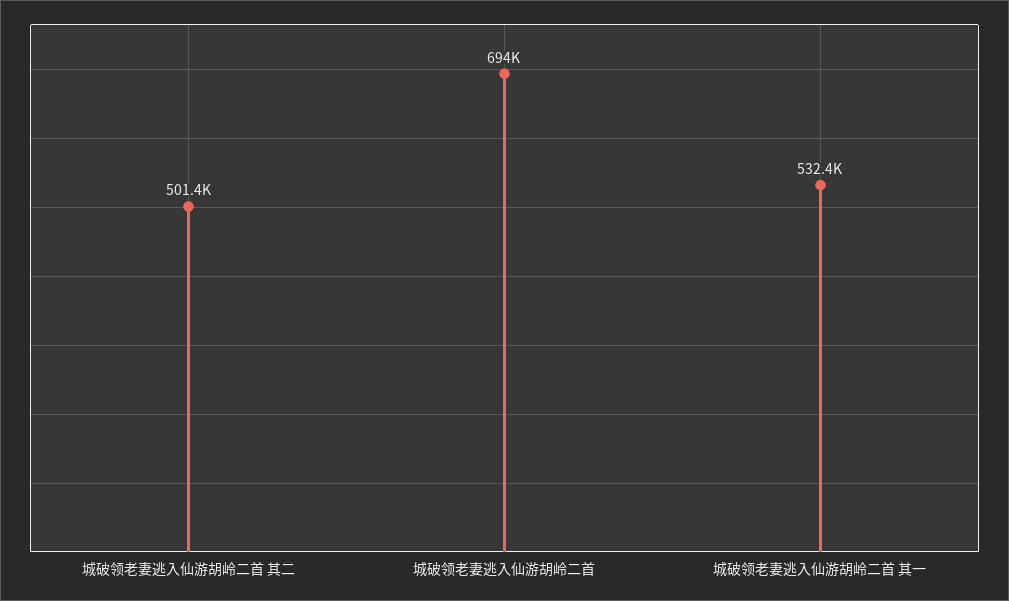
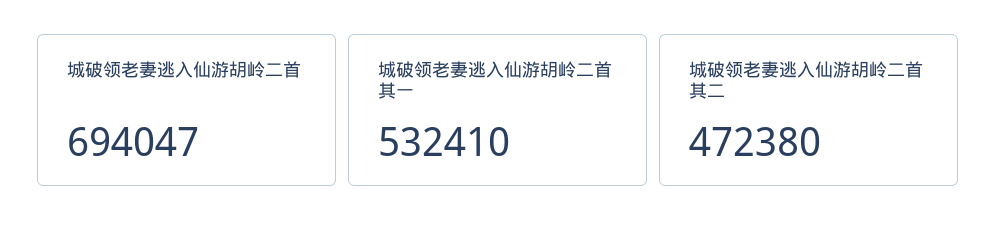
  {
-   "城破领老妻逃入仙游胡岭二首 其二": 501400,
+   "城破领老妻逃入仙游胡岭二首 其二": 472380,
    "城破领老妻逃入仙游胡岭二首": 694047,
    "城破领老妻逃入仙游胡岭二首 其一": 532410
  }

